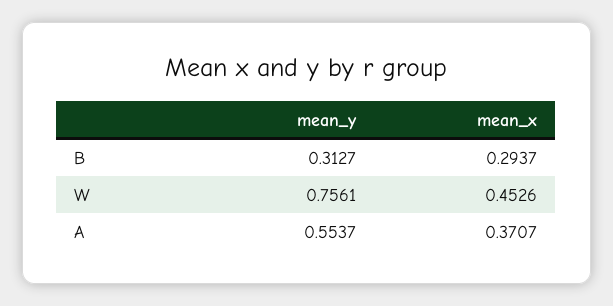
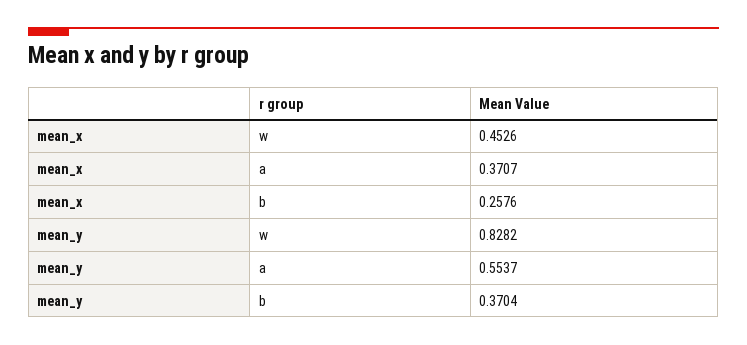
  {
    "mean_y": {
-     "B": 0.3127,
+     "B": 0.3704,
-     "W": 0.7561,
+     "W": 0.8282,
      "A": 0.5537
    },
    "mean_x": {
-     "B": 0.2937,
+     "B": 0.2576,
      "W": 0.4526,
      "A": 0.3707
    }
  }

